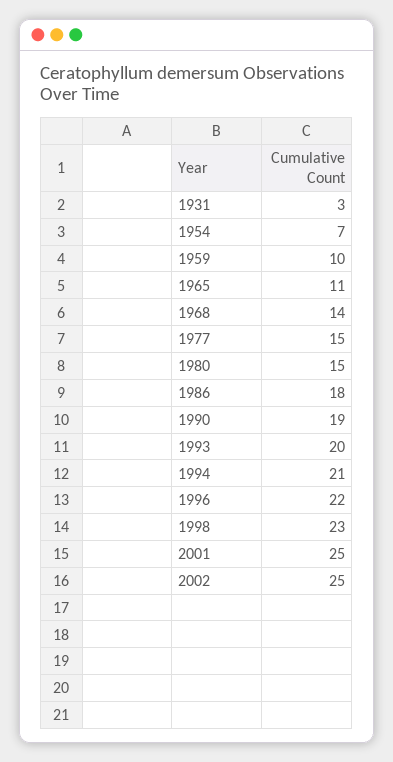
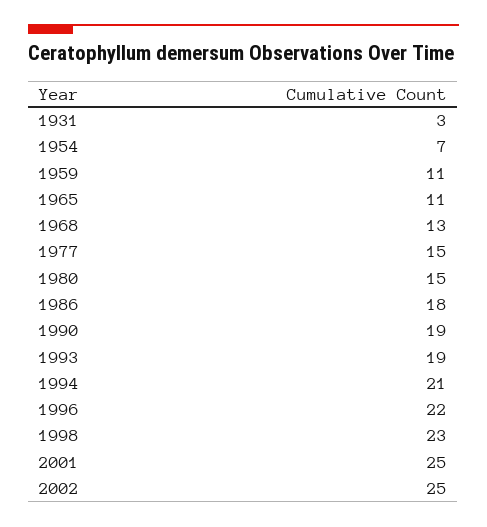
  {
    "1931": 3,
    "1954": 7,
-   "1959": 10,
+   "1959": 11,
    "1965": 11,
-   "1968": 14,
+   "1968": 13,
    "1977": 15,
    "1980": 15,
    "1986": 18,
    "1990": 19,
-   "1993": 20,
+   "1993": 19,
    "1994": 21,
    "1996": 22,
    "1998": 23,
    "2001": 25,
    "2002": 25
  }

